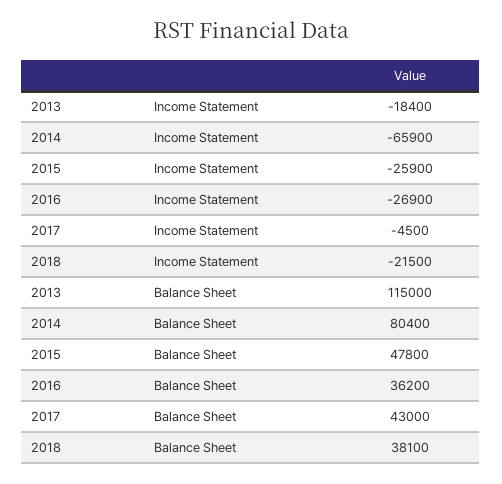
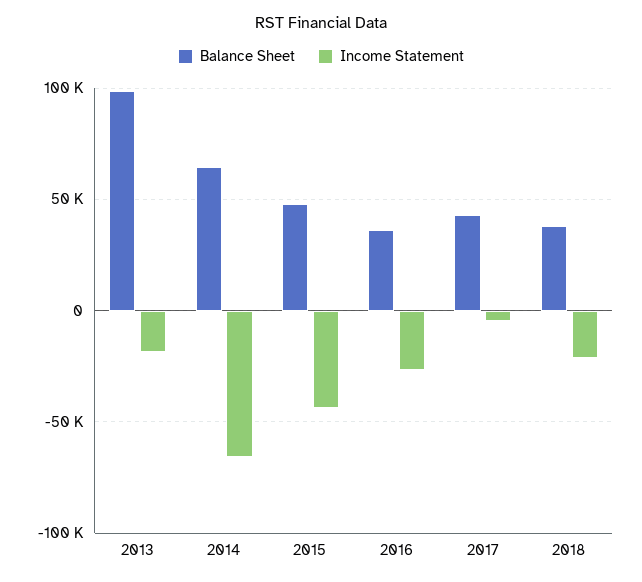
  {
    "Income Statement": {
      "2013": -18400,
      "2014": -65900,
-     "2015": -25900,
+     "2015": -45000,
      "2016": -26900,
      "2017": -4500,
      "2018": -21500
    },
    "Balance Sheet": {
-     "2013": 115000,
+     "2013": 100000,
-     "2014": 80400,
+     "2014": 65000,
      "2015": 47800,
      "2016": 36200,
      "2017": 43000,
      "2018": 38100
    }
  }

